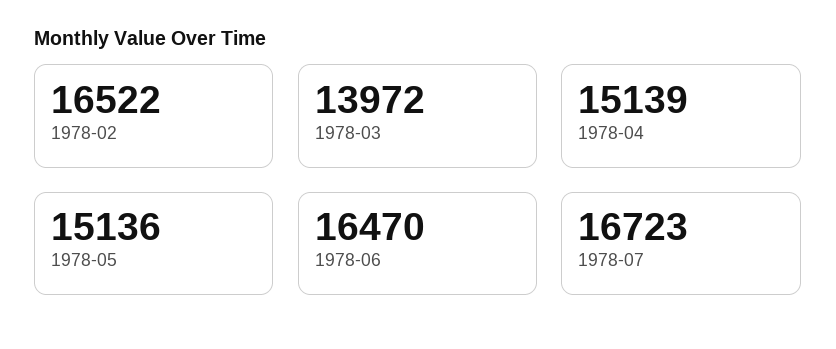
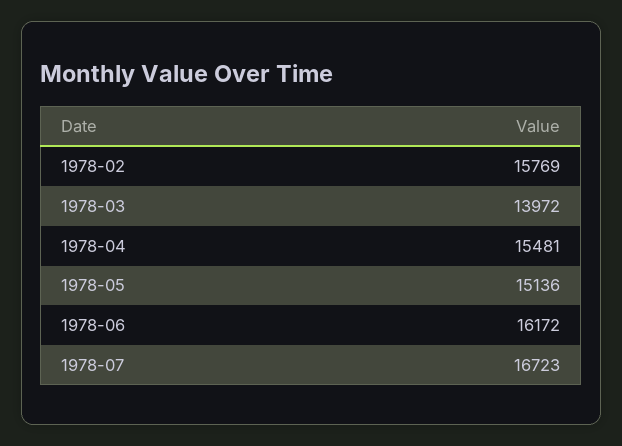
  {
-   "1978-02": 16522,
+   "1978-02": 15769,
    "1978-03": 13972,
-   "1978-04": 15139,
+   "1978-04": 15481,
    "1978-05": 15136,
-   "1978-06": 16470,
+   "1978-06": 16172,
    "1978-07": 16723
  }

